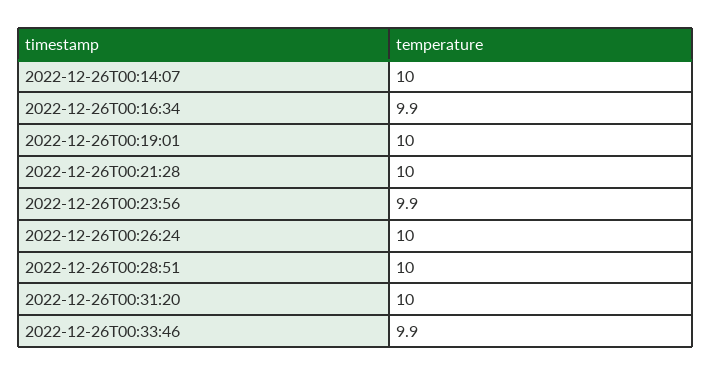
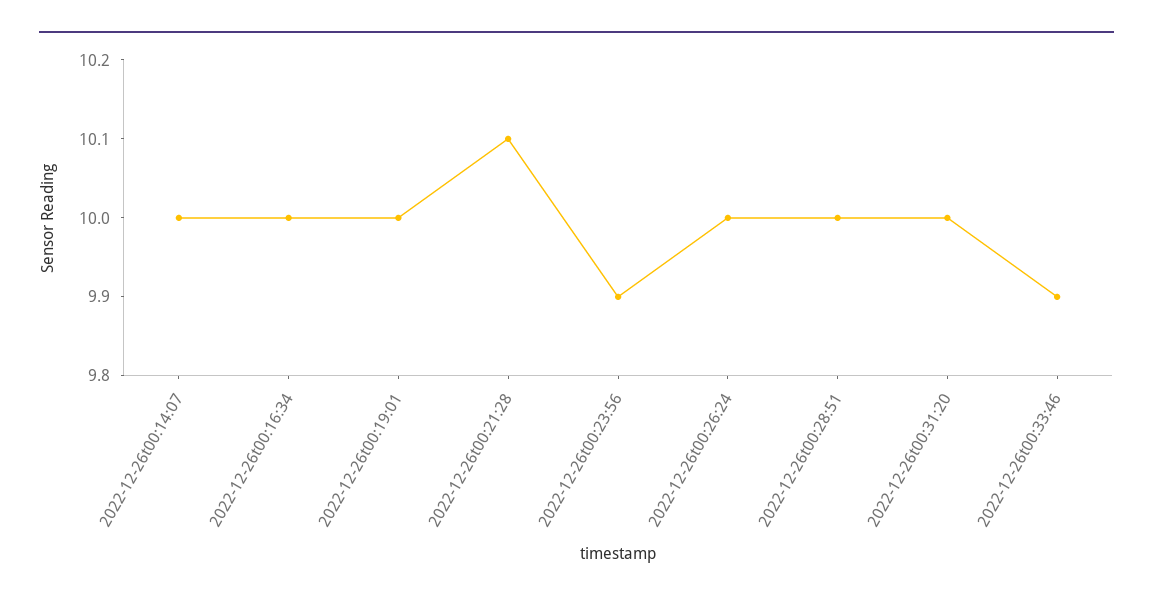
  {
    "2022-12-26T00:14:07": 10,
-   "2022-12-26T00:16:34": 9.9,
+   "2022-12-26T00:16:34": 10,
    "2022-12-26T00:19:01": 10,
-   "2022-12-26T00:21:28": 10,
+   "2022-12-26T00:21:28": 10.1,
    "2022-12-26T00:23:56": 9.9,
    "2022-12-26T00:26:24": 10,
    "2022-12-26T00:28:51": 10,
    "2022-12-26T00:31:20": 10,
    "2022-12-26T00:33:46": 9.9
  }

